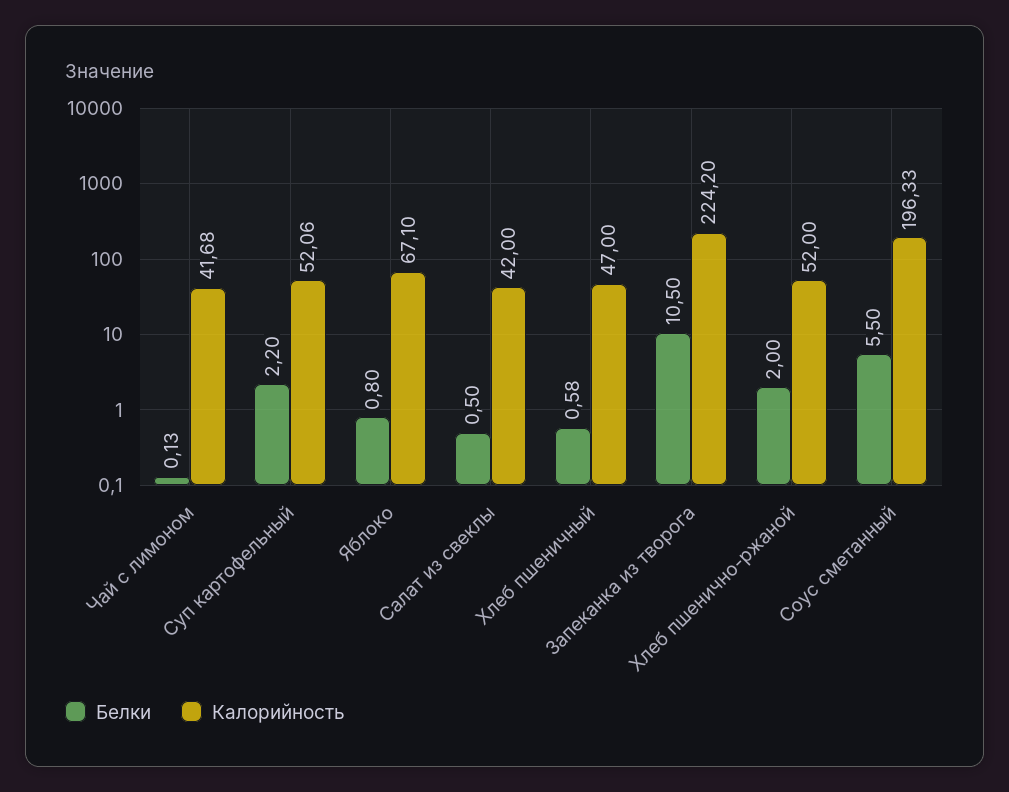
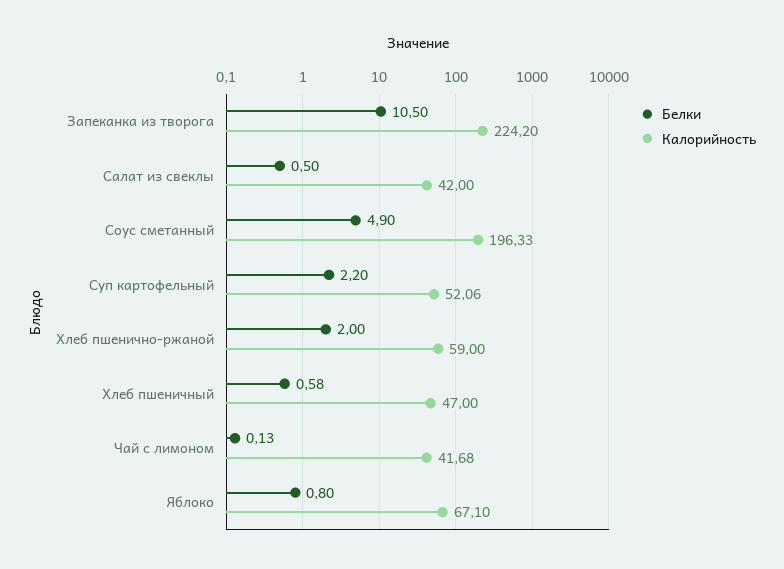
  {
    "Белки": {
      "Чай с лимоном": 0.13,
      "Суп картофельный": 2.2,
      "Яблоко": 0.8,
      "Салат из свеклы": 0.5,
      "Хлеб пшеничный": 0.58,
      "Запеканка из творога": 10.5,
      "Хлеб пшенично-ржаной": 2,
-     "Соус сметанный": 5.5
+     "Соус сметанный": 4.9
    },
    "Калорийность": {
      "Чай с лимоном": 41.68,
      "Суп картофельный": 52.06,
      "Яблоко": 67.1,
      "Салат из свеклы": 42,
      "Хлеб пшеничный": 47,
      "Запеканка из творога": 224.2,
-     "Хлеб пшенично-ржаной": 52,
+     "Хлеб пшенично-ржаной": 59,
      "Соус сметанный": 196.33
    }
  }

